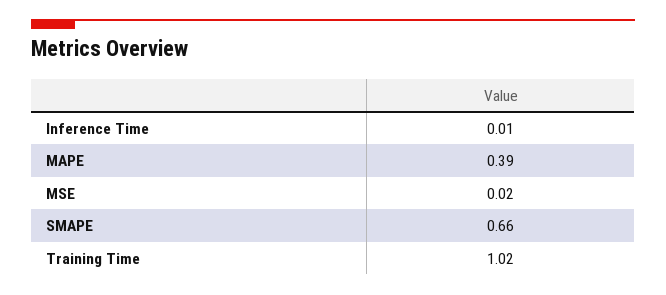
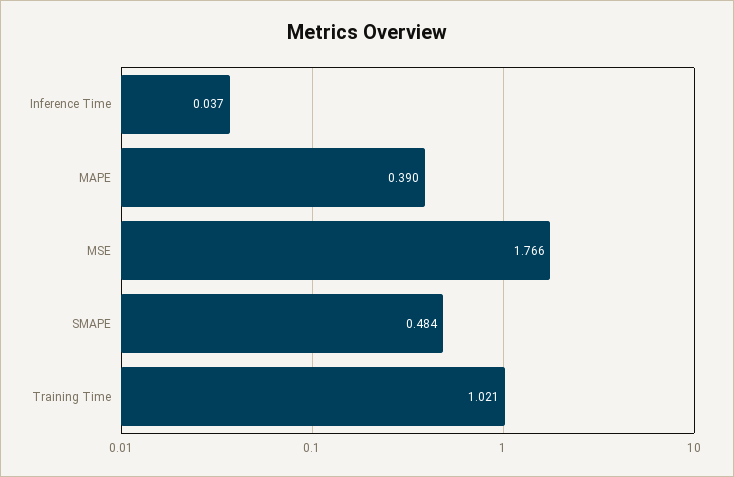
  {
-   "Inference Time": 0.01,
+   "Inference Time": 0.037,
    "MAPE": 0.39,
-   "MSE": 0.02,
+   "MSE": 1.766,
-   "SMAPE": 0.66,
+   "SMAPE": 0.484,
    "Training Time": 1.021
  }

